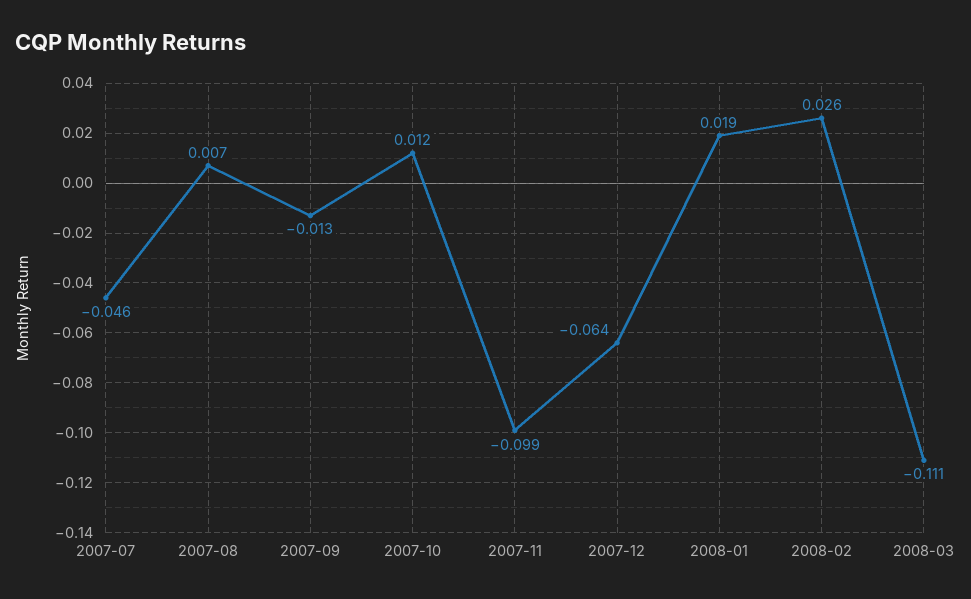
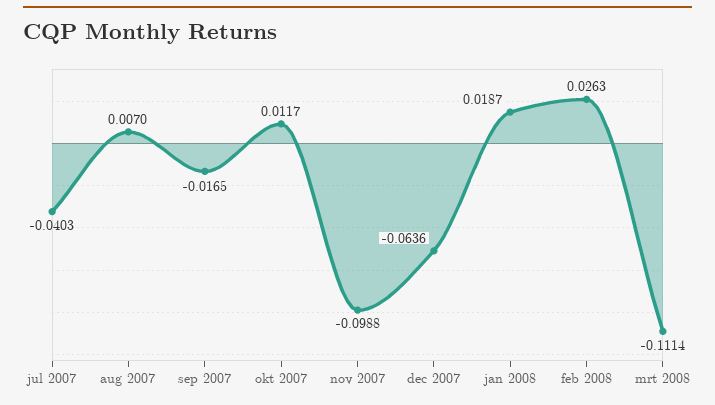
  {
-   "2007-07": -0.046,
+   "2007-07": -0.0403,
    "2007-08": 0.007,
-   "2007-09": -0.013,
+   "2007-09": -0.0165,
    "2007-10": 0.0117,
    "2007-11": -0.0988,
    "2007-12": -0.0636,
    "2008-01": 0.0187,
    "2008-02": 0.0263,
    "2008-03": -0.1114
  }

